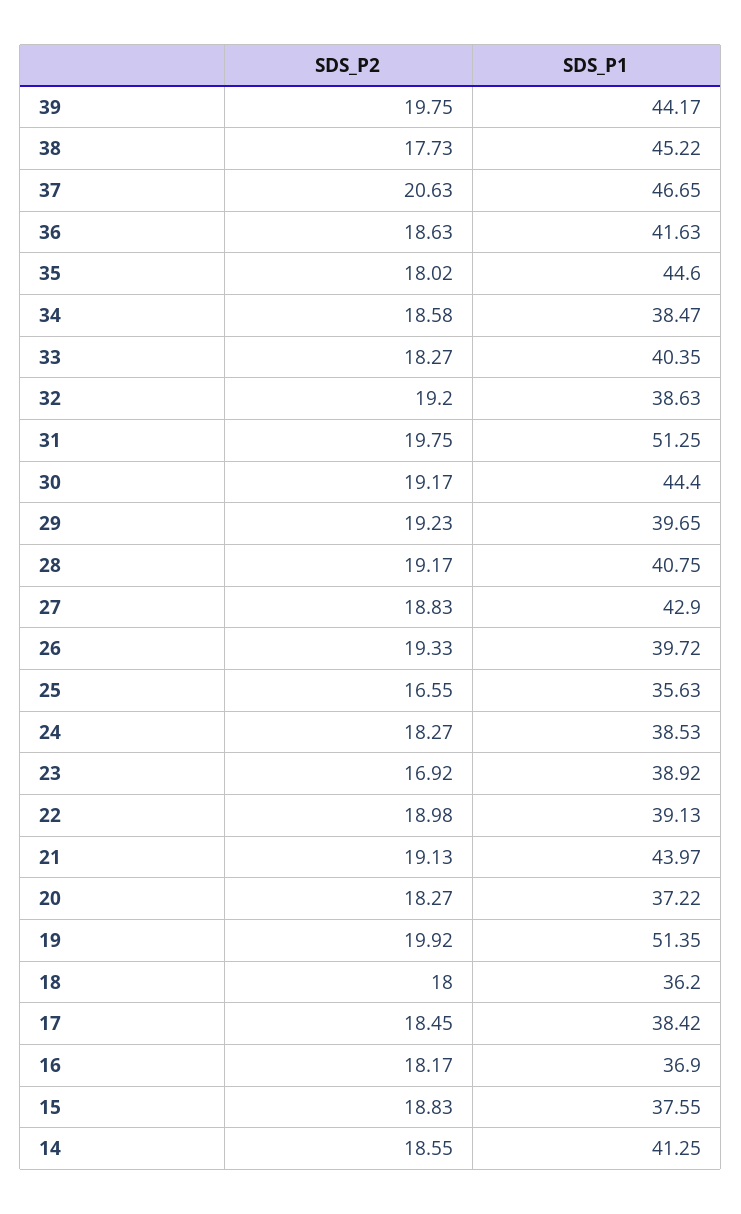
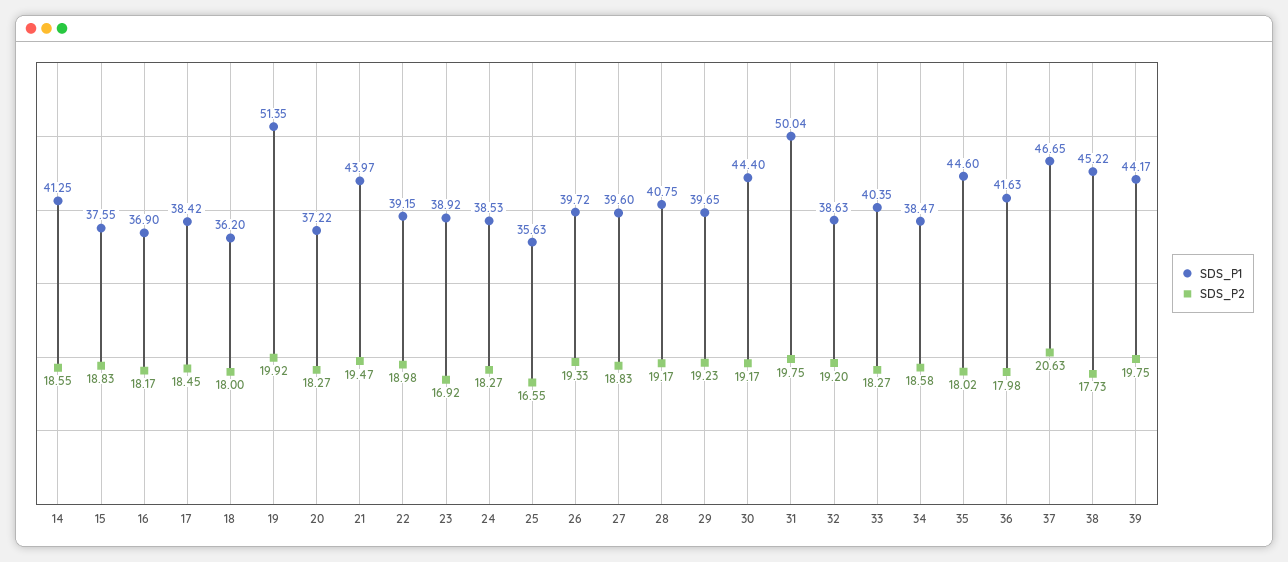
  {
    "SDS_P2": {
      "39": 19.75,
      "38": 17.73,
      "37": 20.63,
-     "36": 18.63,
+     "36": 17.98,
      "35": 18.02,
      "34": 18.58,
      "33": 18.27,
      "32": 19.2,
      "31": 19.75,
      "30": 19.17,
      "29": 19.23,
      "28": 19.17,
      "27": 18.83,
      "26": 19.33,
      "25": 16.55,
      "24": 18.27,
      "23": 16.92,
      "22": 18.98,
-     "21": 19.13,
+     "21": 19.47,
      "20": 18.27,
      "19": 19.92,
      "18": 18,
      "17": 18.45,
      "16": 18.17,
      "15": 18.83,
      "14": 18.55
    },
    "SDS_P1": {
      "39": 44.17,
      "38": 45.22,
      "37": 46.65,
      "36": 41.63,
      "35": 44.6,
      "34": 38.47,
      "33": 40.35,
      "32": 38.63,
-     "31": 51.25,
+     "31": 50.04,
      "30": 44.4,
      "29": 39.65,
      "28": 40.75,
-     "27": 42.9,
+     "27": 39.6,
      "26": 39.72,
      "25": 35.63,
      "24": 38.53,
      "23": 38.92,
-     "22": 39.13,
+     "22": 39.15,
      "21": 43.97,
      "20": 37.22,
      "19": 51.35,
      "18": 36.2,
      "17": 38.42,
      "16": 36.9,
      "15": 37.55,
      "14": 41.25
    }
  }

